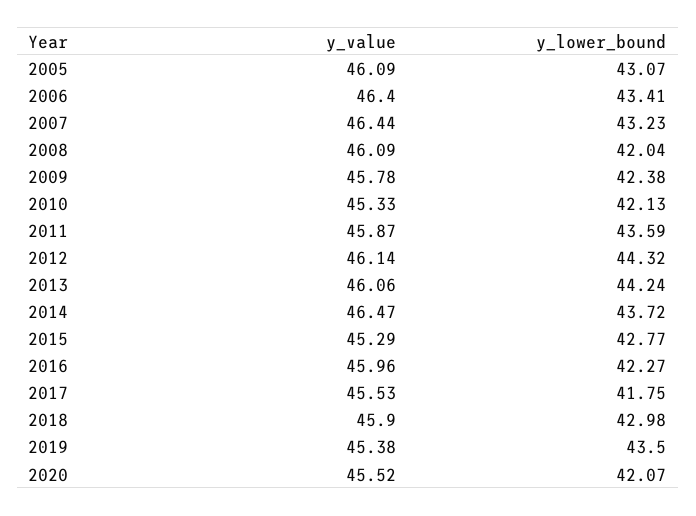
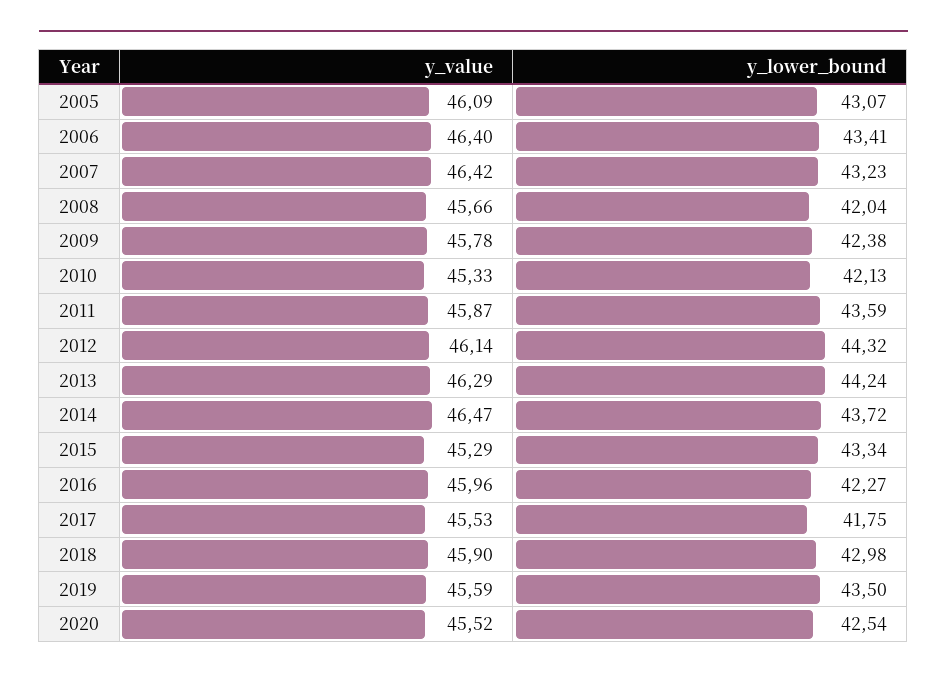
  {
    "y_value": {
      "2005": 46.09,
      "2006": 46.4,
-     "2007": 46.44,
+     "2007": 46.42,
-     "2008": 46.09,
+     "2008": 45.66,
      "2009": 45.78,
      "2010": 45.33,
      "2011": 45.87,
      "2012": 46.14,
-     "2013": 46.06,
+     "2013": 46.29,
      "2014": 46.47,
      "2015": 45.29,
      "2016": 45.96,
      "2017": 45.53,
      "2018": 45.9,
-     "2019": 45.38,
+     "2019": 45.59,
      "2020": 45.52
    },
    "y_lower_bound": {
      "2005": 43.07,
      "2006": 43.41,
      "2007": 43.23,
      "2008": 42.04,
      "2009": 42.38,
      "2010": 42.13,
      "2011": 43.59,
      "2012": 44.32,
      "2013": 44.24,
      "2014": 43.72,
-     "2015": 42.77,
+     "2015": 43.34,
      "2016": 42.27,
      "2017": 41.75,
      "2018": 42.98,
      "2019": 43.5,
-     "2020": 42.07
+     "2020": 42.54
    }
  }

